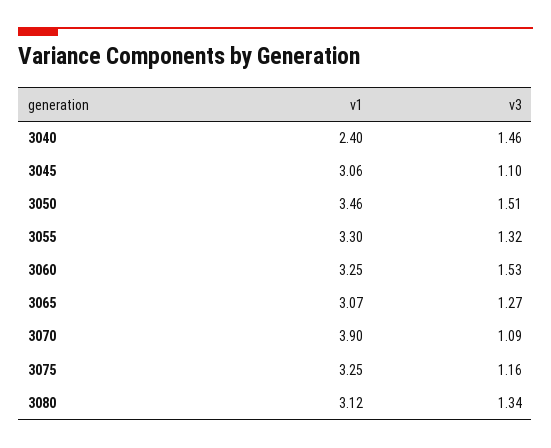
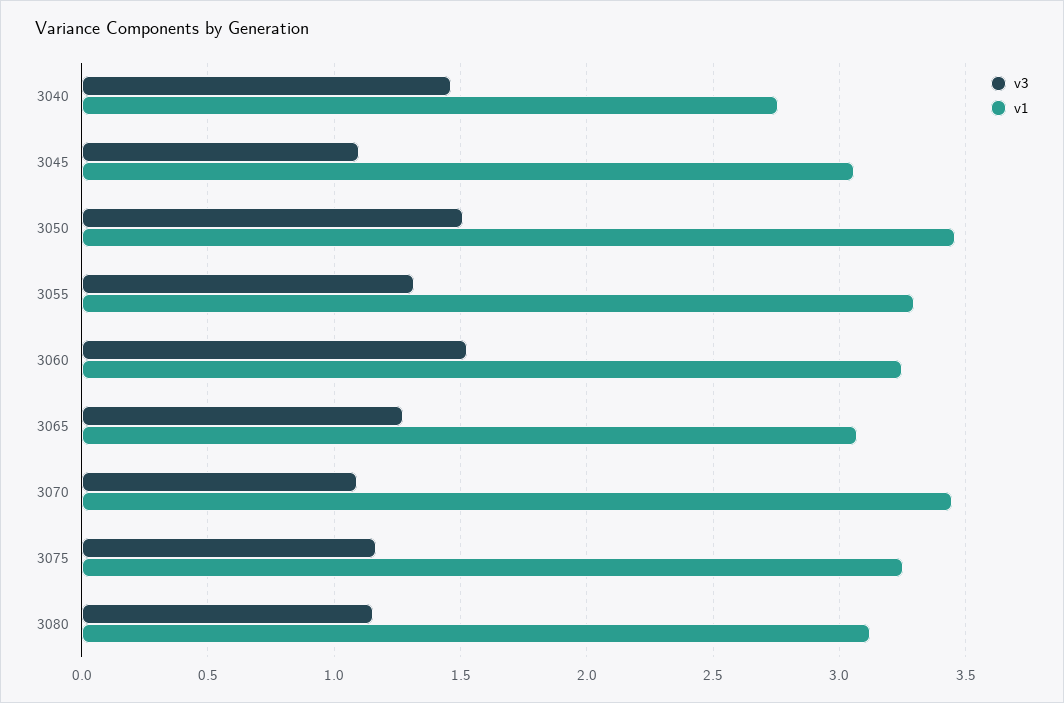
  {
    "v1": {
-     "3040": 2.4,
+     "3040": 2.75,
      "3045": 3.06,
      "3050": 3.46,
      "3055": 3.3,
      "3060": 3.25,
      "3065": 3.07,
-     "3070": 3.9,
+     "3070": 3.45,
      "3075": 3.25,
      "3080": 3.12
    },
    "v3": {
      "3040": 1.46,
      "3045": 1.1,
      "3050": 1.51,
      "3055": 1.32,
      "3060": 1.53,
      "3065": 1.27,
      "3070": 1.09,
      "3075": 1.16,
-     "3080": 1.34
+     "3080": 1.15
    }
  }

